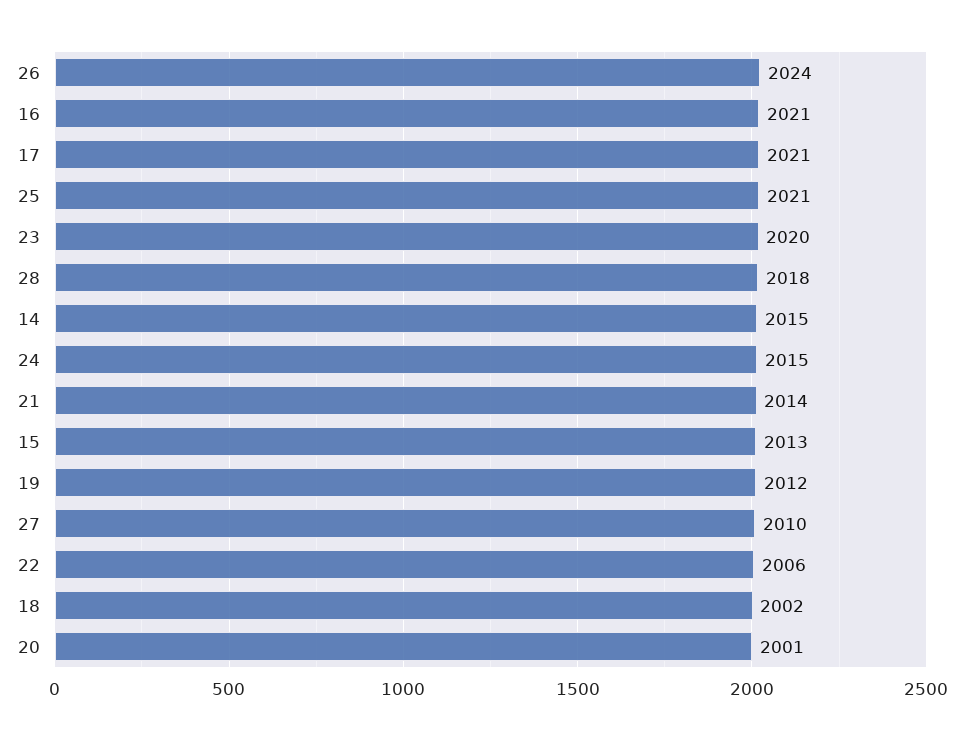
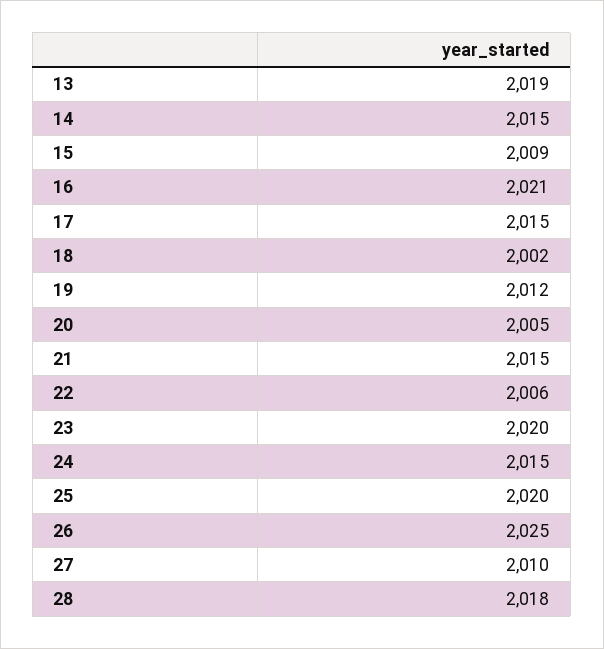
  {
-   "26": 2024,
+   "26": 2025,
    "16": 2021,
-   "17": 2021,
+   "17": 2015,
-   "25": 2021,
+   "25": 2020,
    "23": 2020,
    "28": 2018,
    "14": 2015,
    "24": 2015,
-   "21": 2014,
+   "21": 2015,
-   "15": 2013,
+   "15": 2009,
    "19": 2012,
    "27": 2010,
    "22": 2006,
    "18": 2002,
-   "20": 2001
+   "20": 2005,
+   "13": 2019
  }

